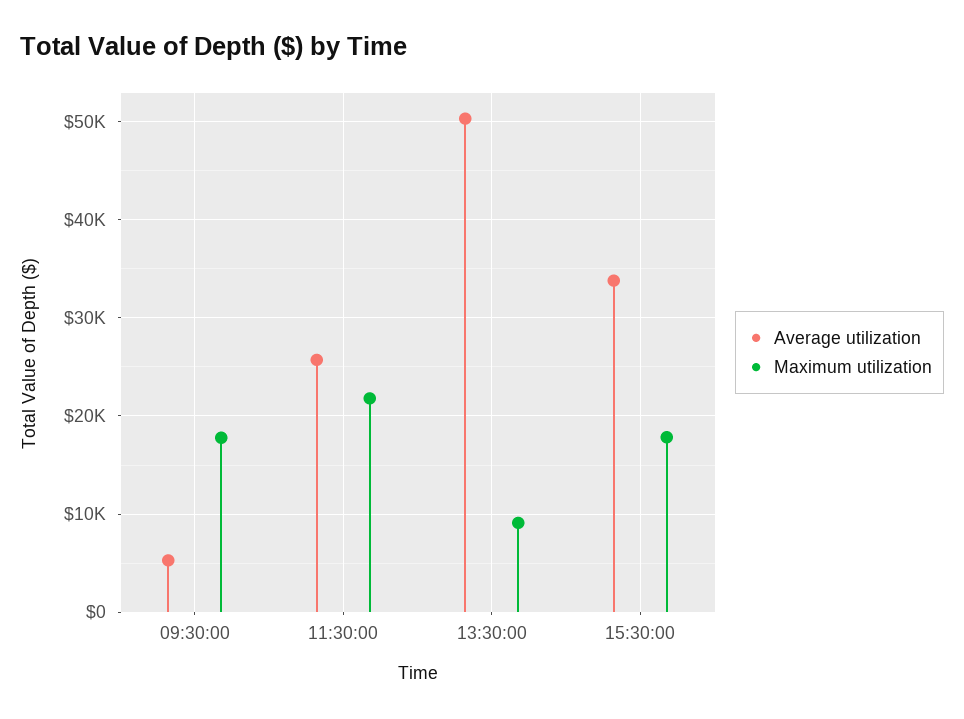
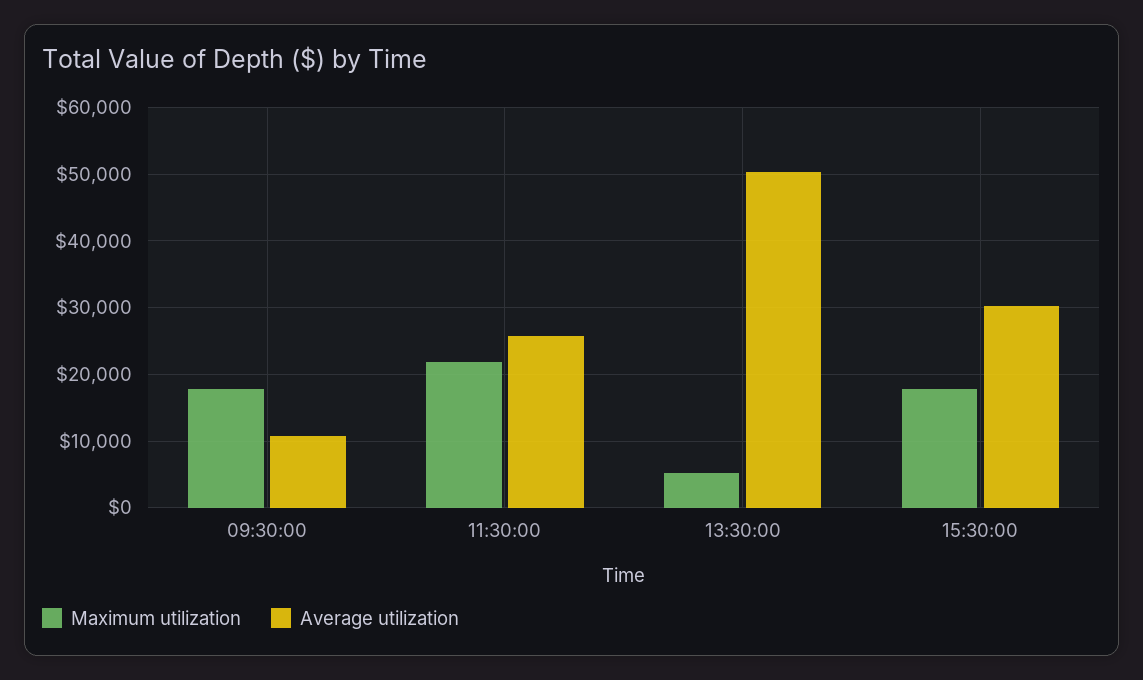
  {
    "Average utilization": {
-     "09:30:00": 5000,
+     "09:30:00": 11000,
      "11:30:00": 26000,
      "13:30:00": 50000,
-     "15:30:00": 34000
+     "15:30:00": 30000
    },
    "Maximum utilization": {
      "09:30:00": 18000,
      "11:30:00": 22000,
-     "13:30:00": 9000,
+     "13:30:00": 5000,
      "15:30:00": 18000
    }
  }

